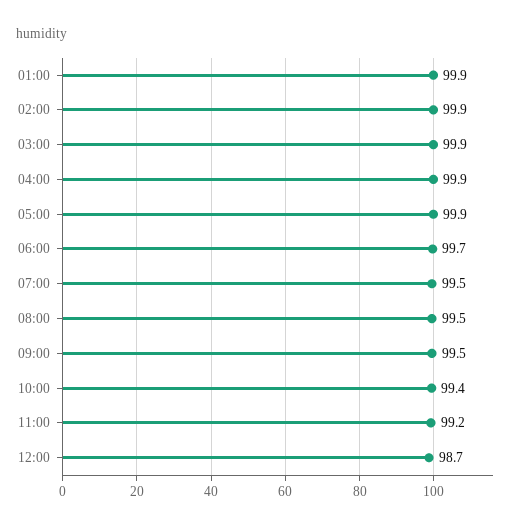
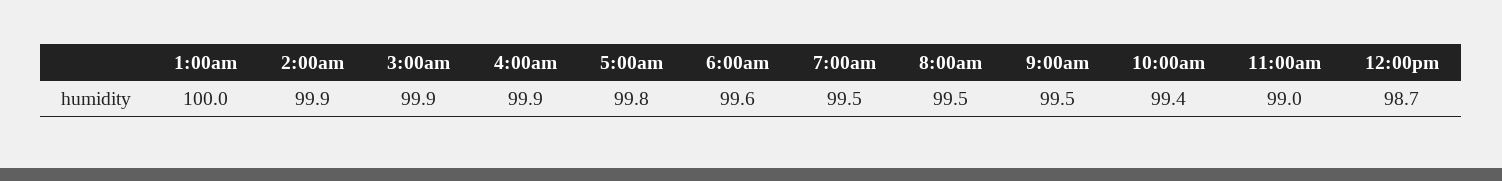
  {
-   "01:00": 99.9,
+   "01:00": 100,
    "02:00": 99.9,
    "03:00": 99.9,
    "04:00": 99.9,
-   "05:00": 99.9,
+   "05:00": 99.8,
-   "06:00": 99.7,
+   "06:00": 99.6,
    "07:00": 99.5,
    "08:00": 99.5,
    "09:00": 99.5,
    "10:00": 99.4,
-   "11:00": 99.2,
+   "11:00": 99,
    "12:00": 98.7
  }

